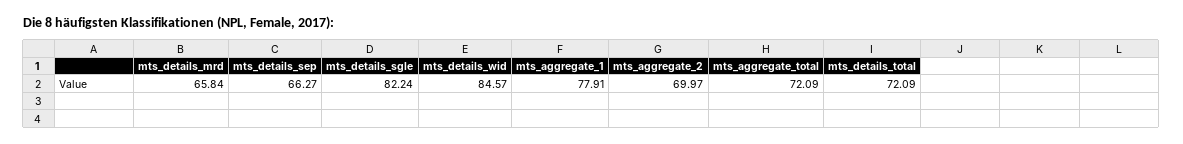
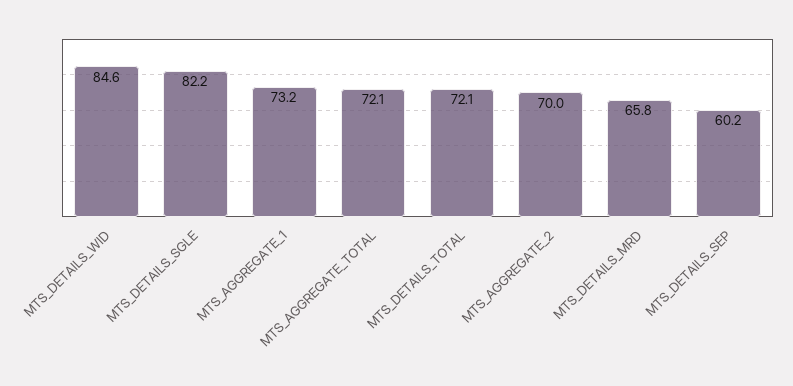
  {
    "mts_details_mrd": 65.84,
-   "mts_details_sep": 66.27,
+   "mts_details_sep": 60.2,
    "mts_details_sgle": 82.24,
    "mts_details_wid": 84.57,
-   "mts_aggregate_1": 77.91,
+   "mts_aggregate_1": 73.2,
    "mts_aggregate_2": 69.97,
    "mts_aggregate_total": 72.09,
    "mts_details_total": 72.09
  }

